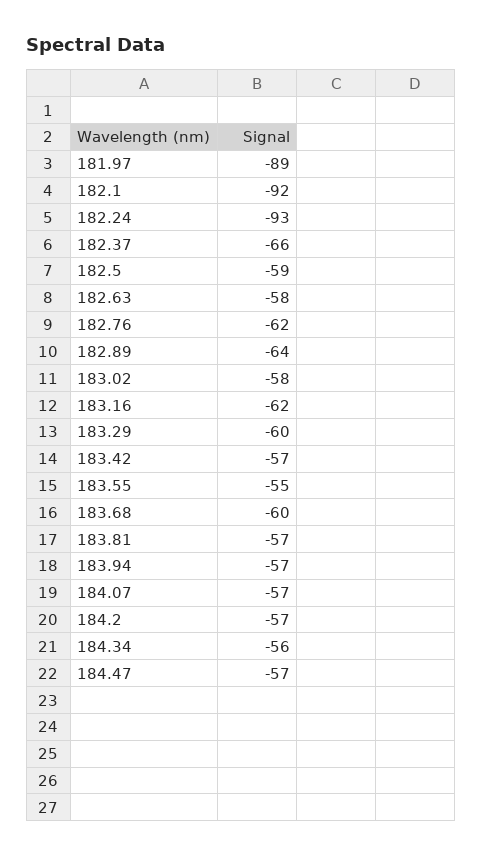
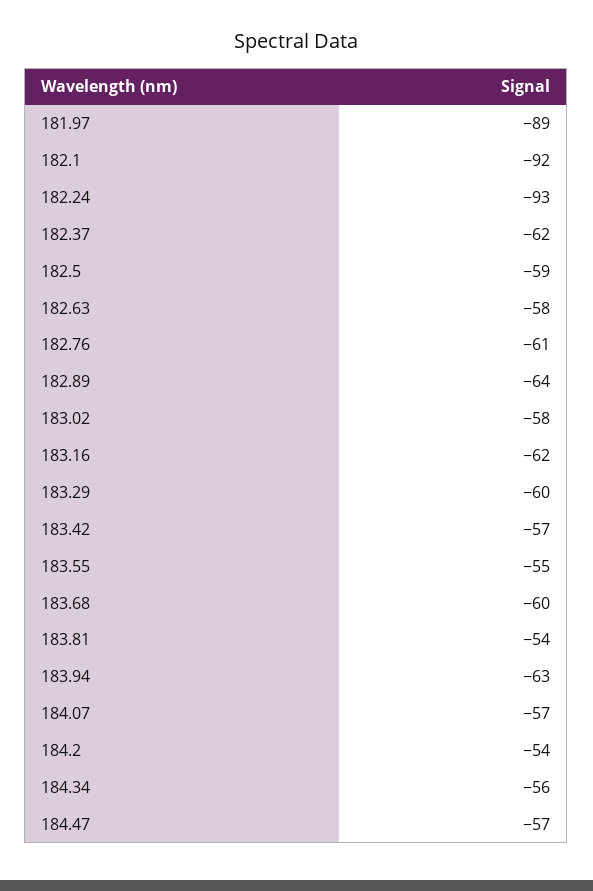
  {
    "181.97": -89,
    "182.1": -92,
    "182.24": -93,
-   "182.37": -66,
+   "182.37": -62,
    "182.5": -59,
    "182.63": -58,
-   "182.76": -62,
+   "182.76": -61,
    "182.89": -64,
    "183.02": -58,
    "183.16": -62,
    "183.29": -60,
    "183.42": -57,
    "183.55": -55,
    "183.68": -60,
-   "183.81": -57,
+   "183.81": -54,
-   "183.94": -57,
+   "183.94": -63,
    "184.07": -57,
-   "184.2": -57,
+   "184.2": -54,
    "184.34": -56,
    "184.47": -57
  }

